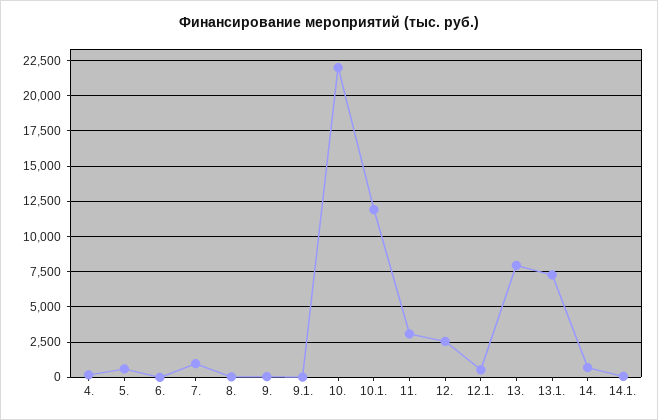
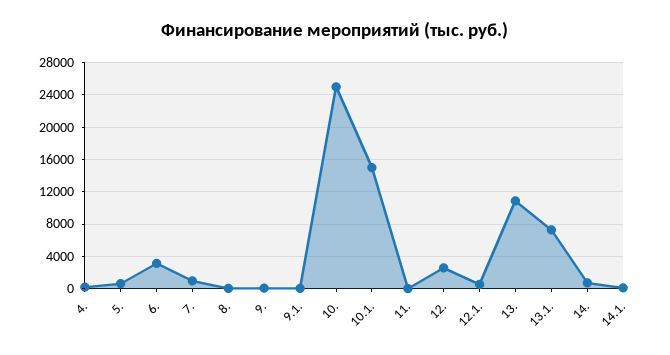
  {
    "4.": 0,
    "5.": 500,
-   "6.": 0,
+   "6.": 3000,
    "7.": 1000,
    "8.": 0,
    "9.": 0,
    "9.1.": 0,
-   "10.": 22000,
+   "10.": 25000,
-   "10.1.": 12000,
+   "10.1.": 15000,
-   "11.": 3000,
+   "11.": 0,
    "12.": 2500,
    "12.1.": 500,
-   "13.": 8000,
+   "13.": 11000,
    "13.1.": 7500,
    "14.": 500,
    "14.1.": 0
  }

